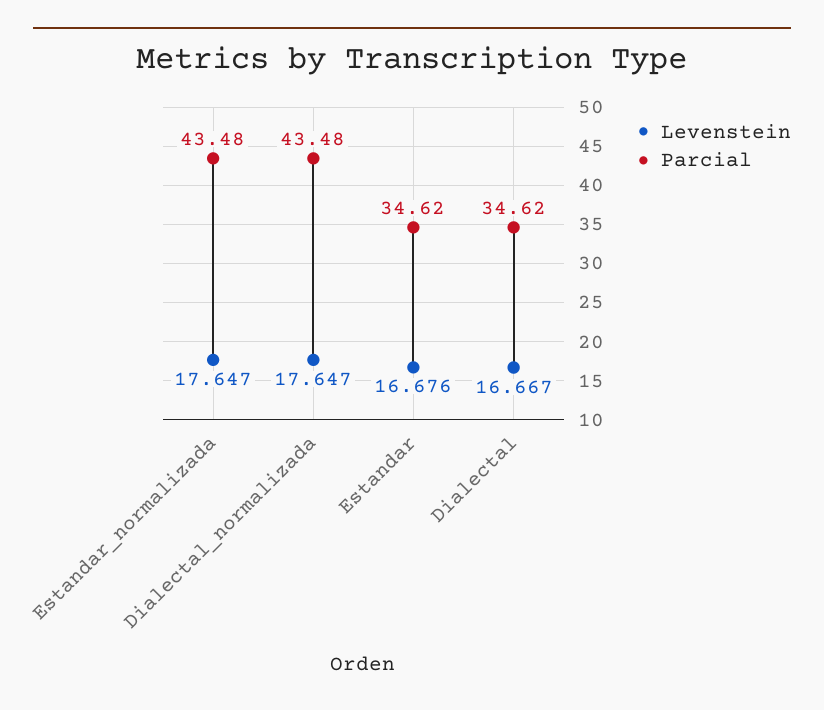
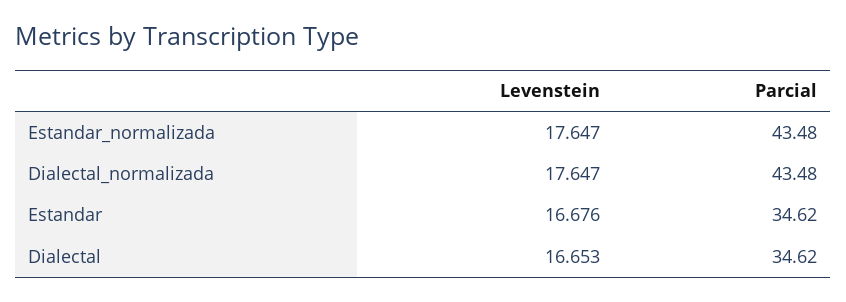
  {
    "Levenstein": {
      "Estandar_normalizada": 17.647,
      "Dialectal_normalizada": 17.647,
      "Estandar": 16.676,
-     "Dialectal": 16.667
+     "Dialectal": 16.653
    },
    "Parcial": {
      "Estandar_normalizada": 43.48,
      "Dialectal_normalizada": 43.48,
      "Estandar": 34.62,
      "Dialectal": 34.62
    }
  }

